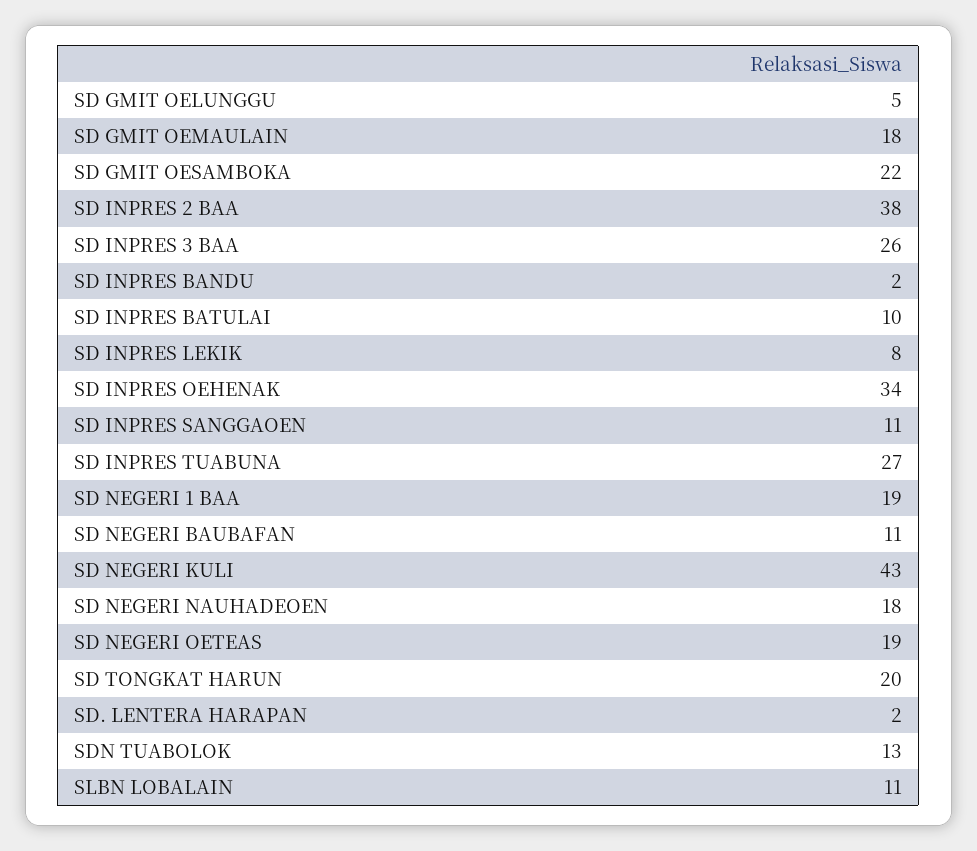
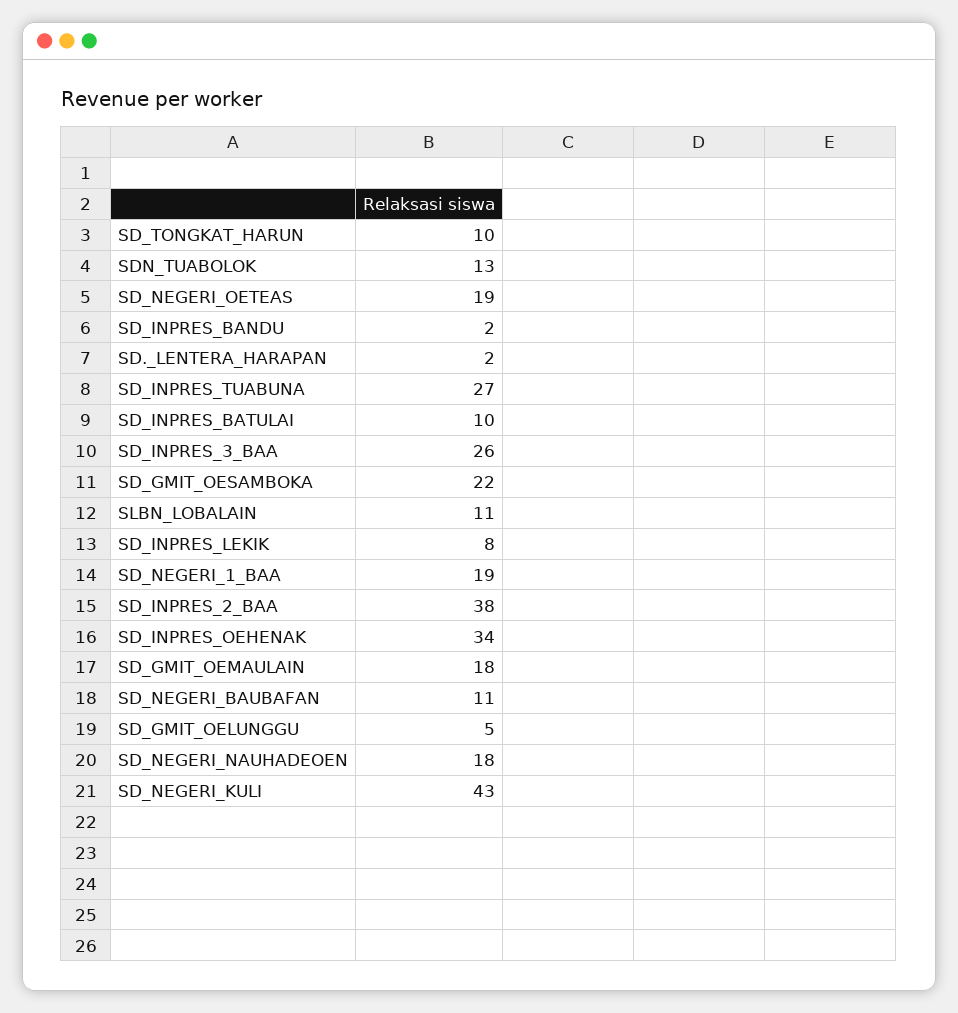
  {
    "SD GMIT OELUNGGU": 5,
    "SD GMIT OEMAULAIN": 18,
    "SD GMIT OESAMBOKA": 22,
    "SD INPRES 2 BAA": 38,
    "SD INPRES 3 BAA": 26,
    "SD INPRES BANDU": 2,
    "SD INPRES BATULAI": 10,
    "SD INPRES LEKIK": 8,
    "SD INPRES OEHENAK": 34,
-   "SD INPRES SANGGAOEN": 11,
    "SD INPRES TUABUNA": 27,
    "SD NEGERI 1 BAA": 19,
    "SD NEGERI BAUBAFAN": 11,
    "SD NEGERI KULI": 43,
    "SD NEGERI NAUHADEOEN": 18,
    "SD NEGERI OETEAS": 19,
-   "SD TONGKAT HARUN": 20,
+   "SD TONGKAT HARUN": 10,
    "SD. LENTERA HARAPAN": 2,
    "SDN TUABOLOK": 13,
    "SLBN LOBALAIN": 11
  }

